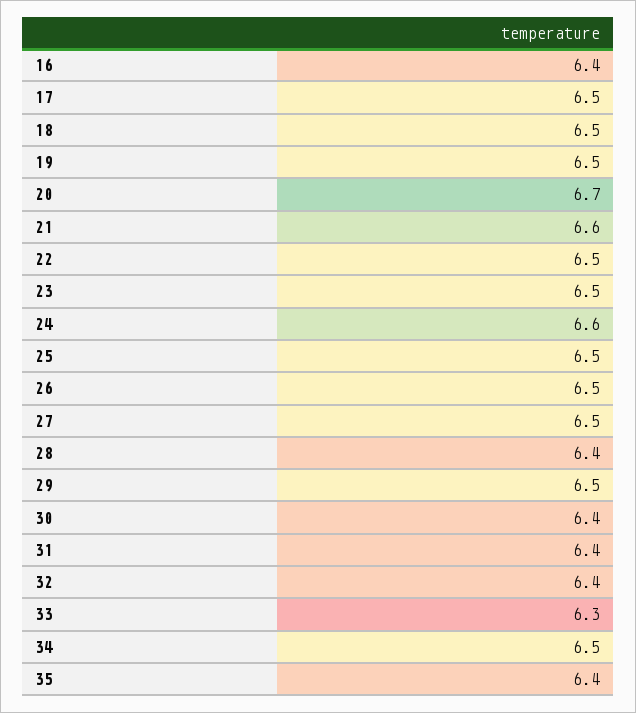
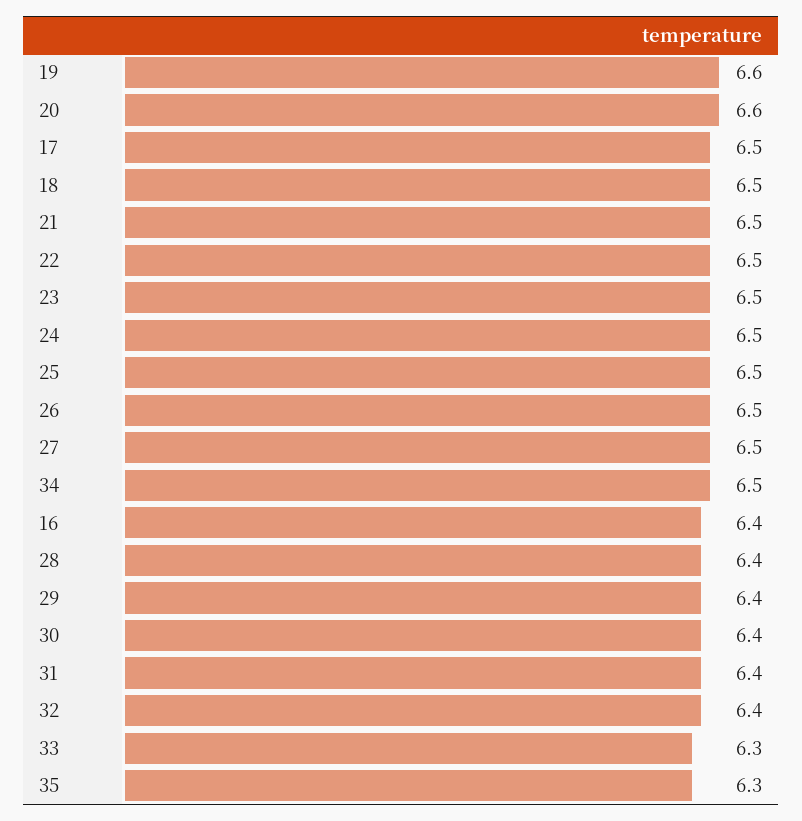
  {
    "16": 6.4,
    "17": 6.5,
    "18": 6.5,
-   "19": 6.5,
+   "19": 6.6,
-   "20": 6.7,
+   "20": 6.6,
-   "21": 6.6,
+   "21": 6.5,
    "22": 6.5,
    "23": 6.5,
-   "24": 6.6,
+   "24": 6.5,
    "25": 6.5,
    "26": 6.5,
    "27": 6.5,
    "28": 6.4,
-   "29": 6.5,
+   "29": 6.4,
    "30": 6.4,
    "31": 6.4,
    "32": 6.4,
    "33": 6.3,
    "34": 6.5,
-   "35": 6.4
+   "35": 6.3
  }

